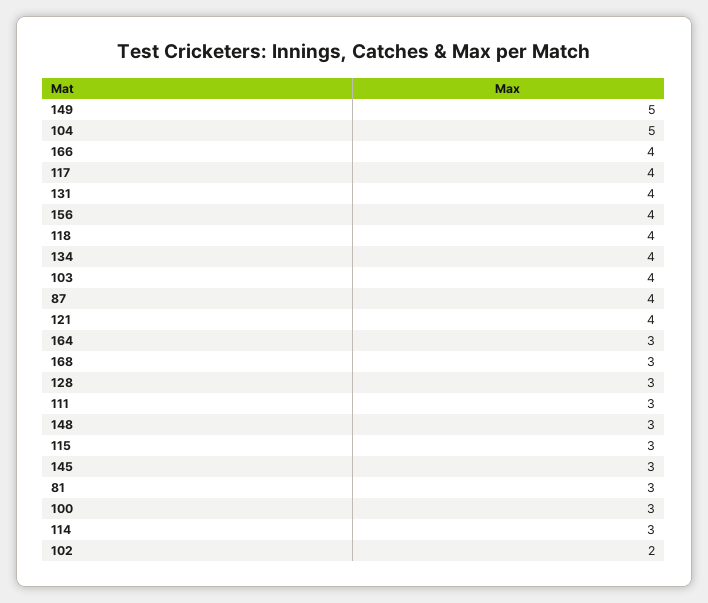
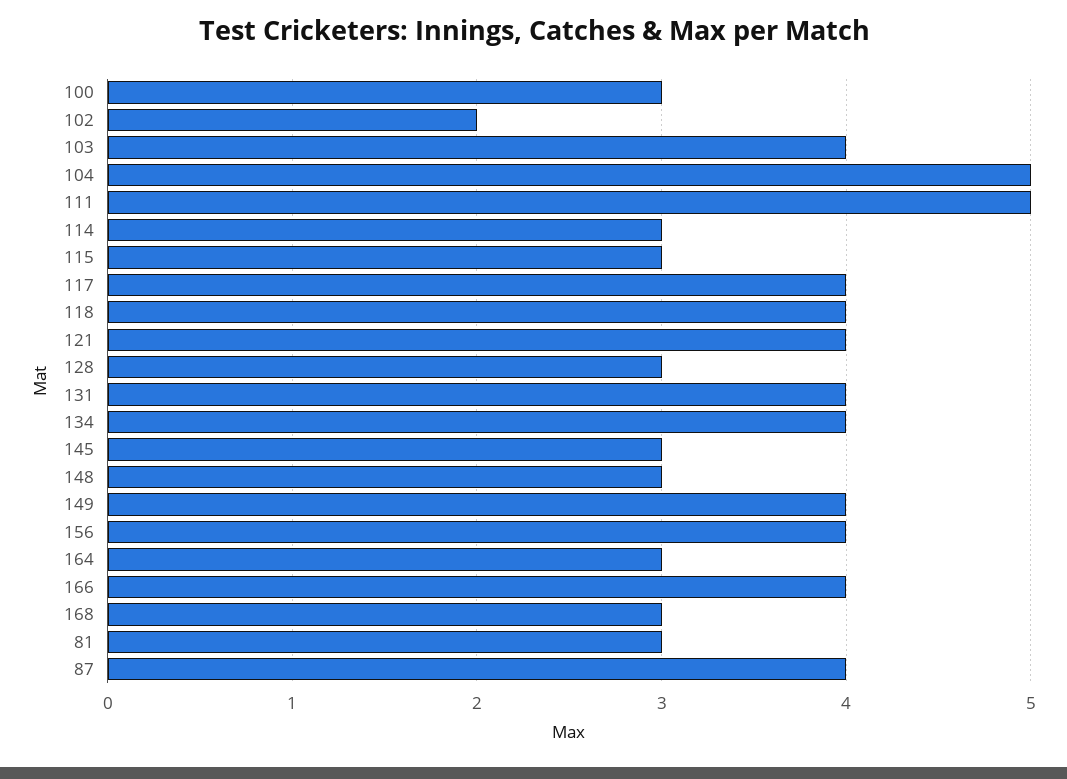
  {
-   "149": 5,
+   "149": 4,
    "104": 5,
    "166": 4,
    "117": 4,
    "131": 4,
    "156": 4,
    "118": 4,
    "134": 4,
    "103": 4,
    "87": 4,
    "121": 4,
    "164": 3,
    "168": 3,
    "128": 3,
-   "111": 3,
+   "111": 5,
    "148": 3,
    "115": 3,
    "145": 3,
    "81": 3,
    "100": 3,
    "114": 3,
    "102": 2
  }

